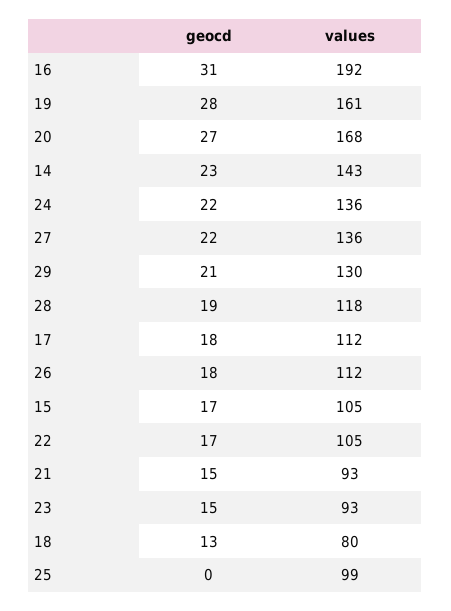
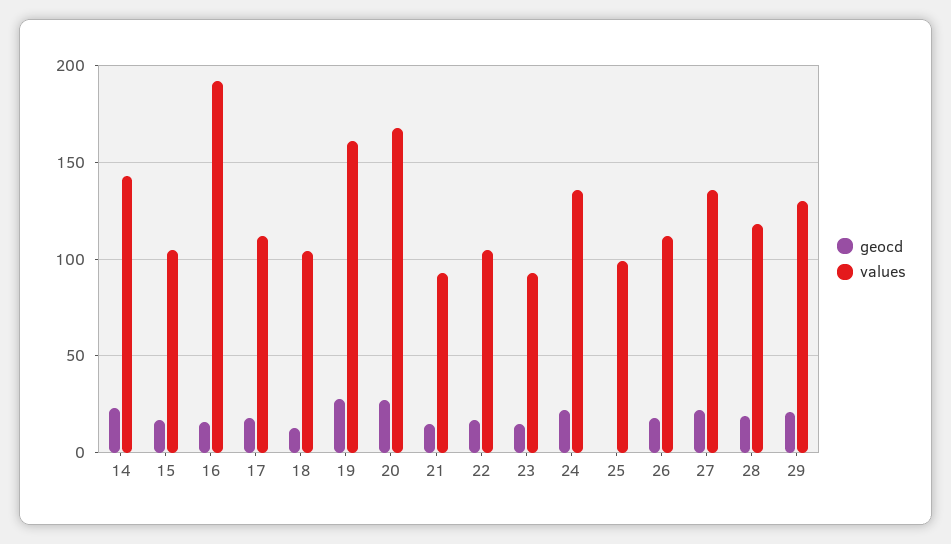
  {
    "geocd": {
-     "16": 31,
+     "16": 15,
      "19": 28,
      "20": 27,
      "14": 23,
      "24": 22,
      "27": 22,
      "29": 21,
      "28": 19,
      "17": 18,
      "26": 18,
      "15": 17,
      "22": 17,
      "21": 15,
      "23": 15,
      "18": 13,
      "25": 0
    },
    "values": {
      "16": 192,
      "19": 161,
      "20": 168,
      "14": 143,
      "24": 136,
      "27": 136,
      "29": 130,
      "28": 118,
      "17": 112,
      "26": 112,
      "15": 105,
      "22": 105,
      "21": 93,
      "23": 93,
-     "18": 80,
+     "18": 105,
      "25": 99
    }
  }

